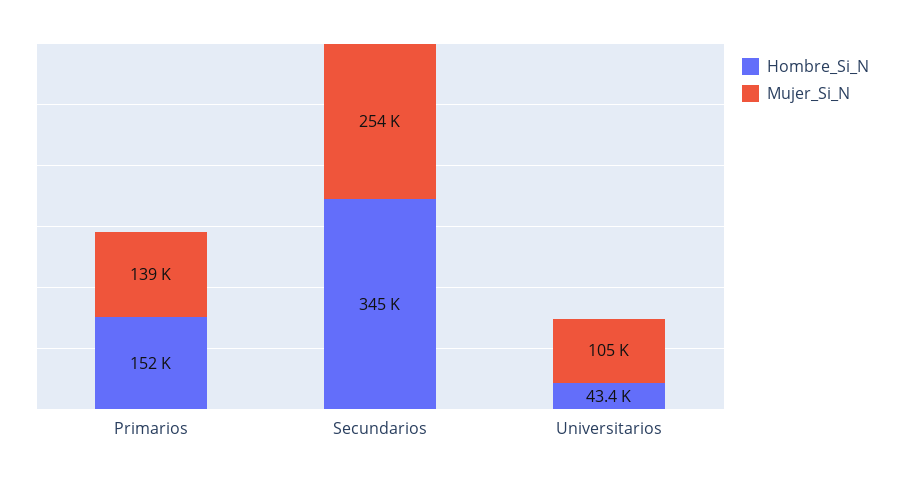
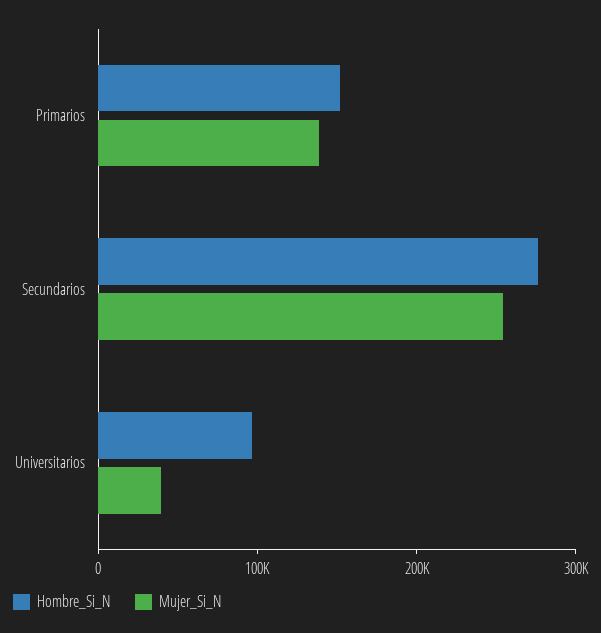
  {
    "Hombre_Si_N": {
      "Primarios": 152000,
-     "Secundarios": 345000,
+     "Secundarios": 280000,
-     "Universitarios": 43400
+     "Universitarios": 100000
    },
    "Mujer_Si_N": {
      "Primarios": 139000,
      "Secundarios": 254000,
-     "Universitarios": 105000
+     "Universitarios": 40000
    }
  }

